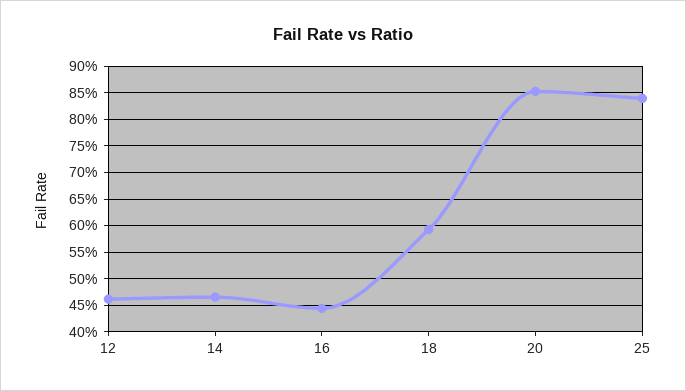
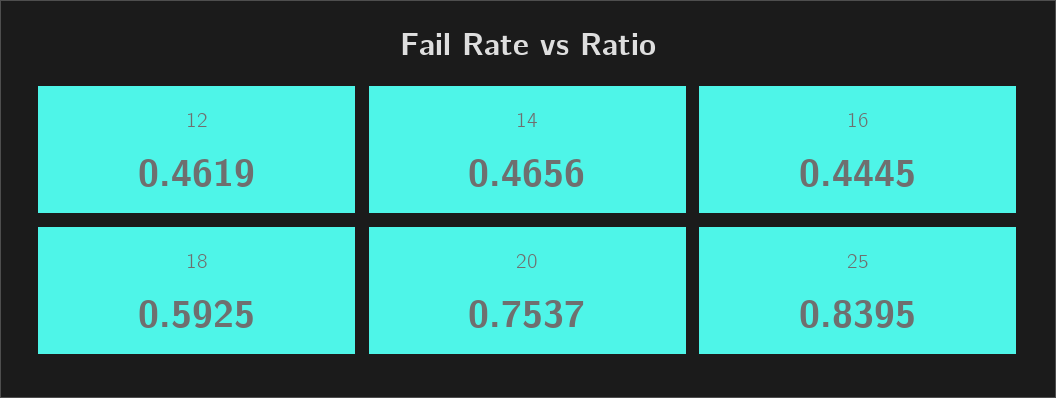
  {
    "12": 0.4619,
    "14": 0.4656,
    "16": 0.4445,
    "18": 0.5925,
-   "20": 0.85,
+   "20": 0.7537,
    "25": 0.8395
  }

